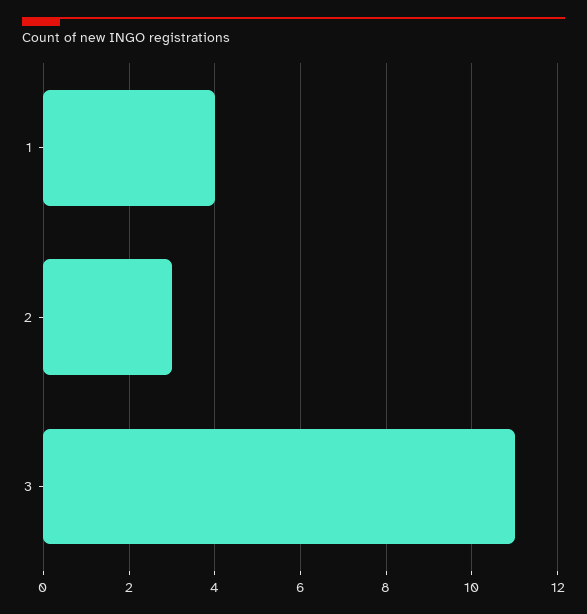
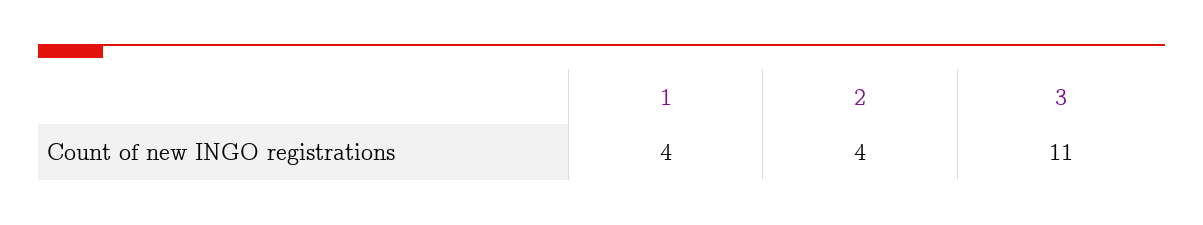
  {
    "1": 4,
-   "2": 3,
+   "2": 4,
    "3": 11
  }

